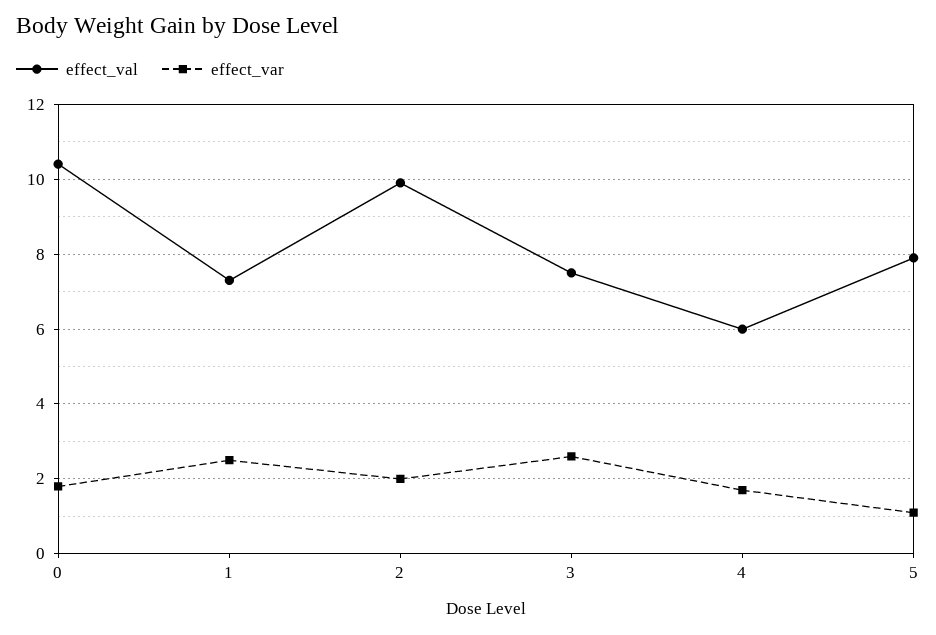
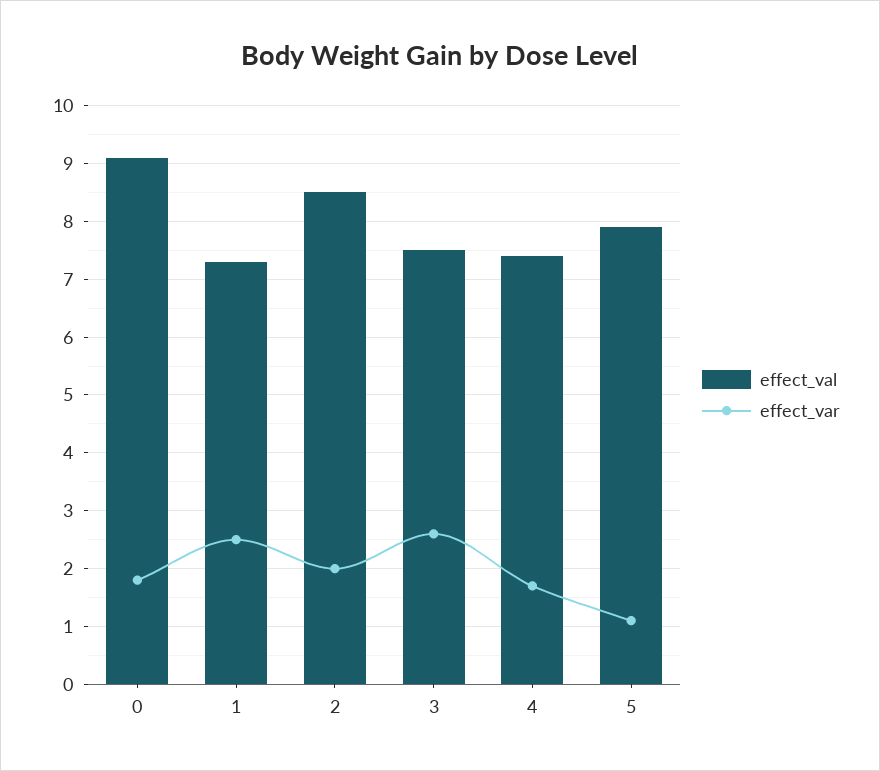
  {
    "effect_val": {
-     "0": 10.5,
+     "0": 9,
      "1": 7.5,
-     "2": 10,
+     "2": 8.5,
      "3": 7.5,
-     "4": 6,
+     "4": 7.5,
      "5": 8
    },
    "effect_var": {
      "0": 2,
      "1": 2.5,
      "2": 2,
      "3": 2.5,
      "4": 1.5,
      "5": 1
    }
  }

